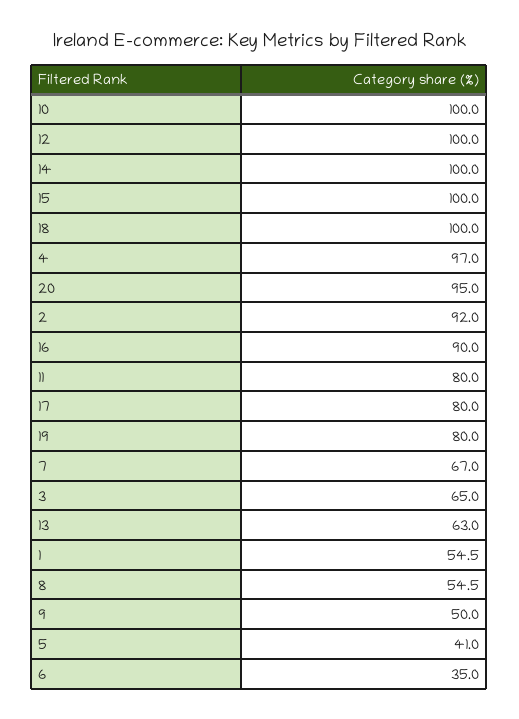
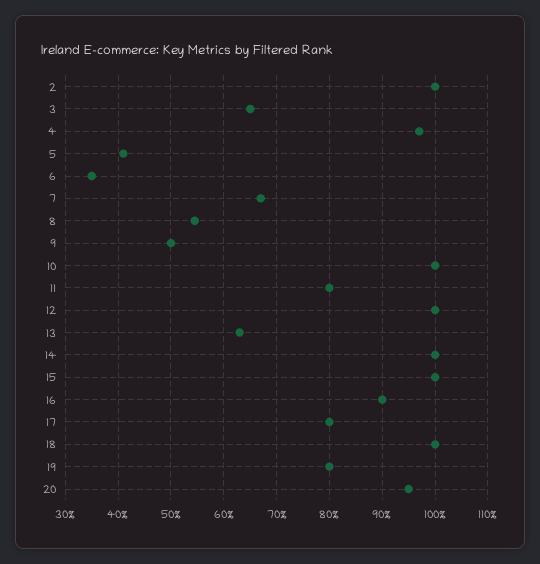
  {
    "10": 100,
    "12": 100,
    "14": 100,
    "15": 100,
    "18": 100,
    "4": 97,
    "20": 95,
-   "2": 92,
+   "2": 100,
    "16": 90,
    "11": 80,
    "17": 80,
    "19": 80,
    "7": 67,
    "3": 65,
    "13": 63,
-   "1": 54.5,
    "8": 54.5,
    "9": 50,
    "5": 41,
    "6": 35
  }

